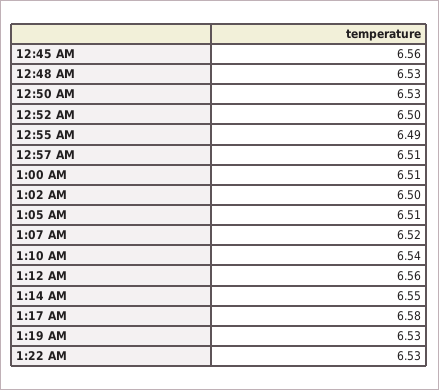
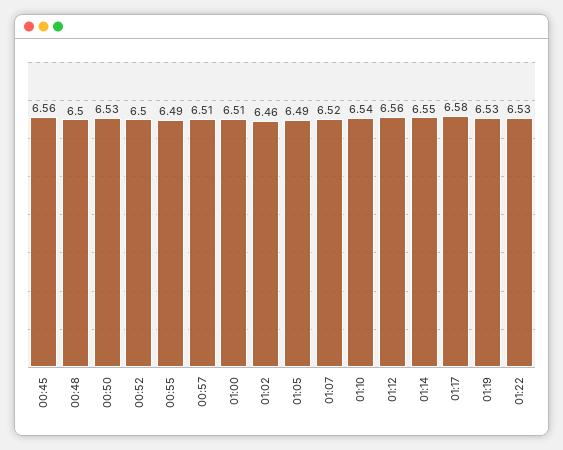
  {
    "12:45 AM": 6.56,
-   "12:48 AM": 6.53,
+   "12:48 AM": 6.5,
    "12:50 AM": 6.53,
    "12:52 AM": 6.5,
    "12:55 AM": 6.49,
    "12:57 AM": 6.51,
    "1:00 AM": 6.51,
-   "1:02 AM": 6.5,
+   "1:02 AM": 6.46,
-   "1:05 AM": 6.51,
+   "1:05 AM": 6.49,
    "1:07 AM": 6.52,
    "1:10 AM": 6.54,
    "1:12 AM": 6.56,
    "1:14 AM": 6.55,
    "1:17 AM": 6.58,
    "1:19 AM": 6.53,
    "1:22 AM": 6.53
  }

